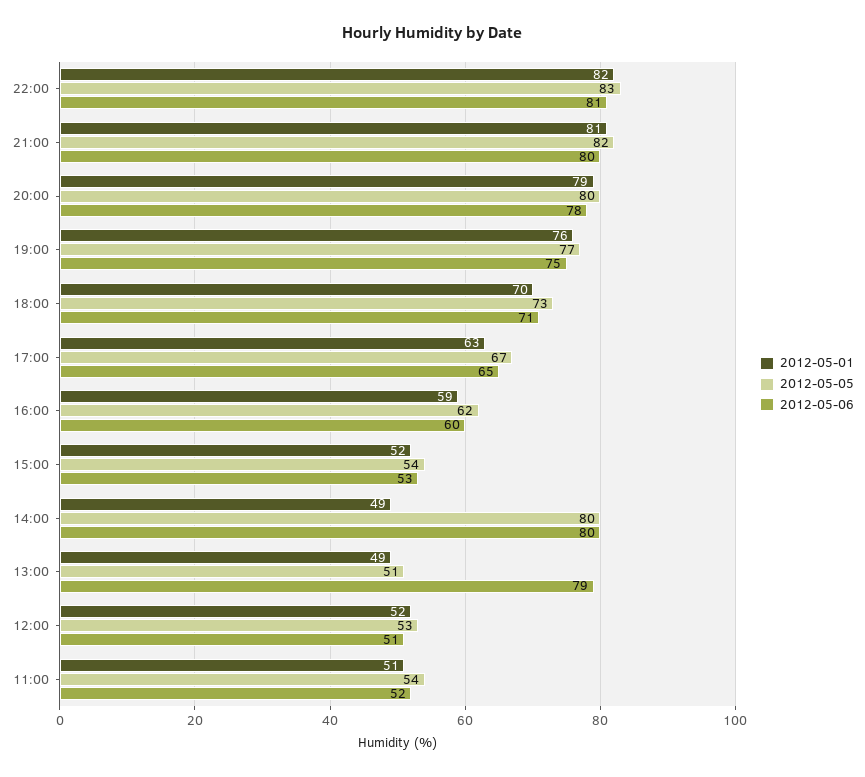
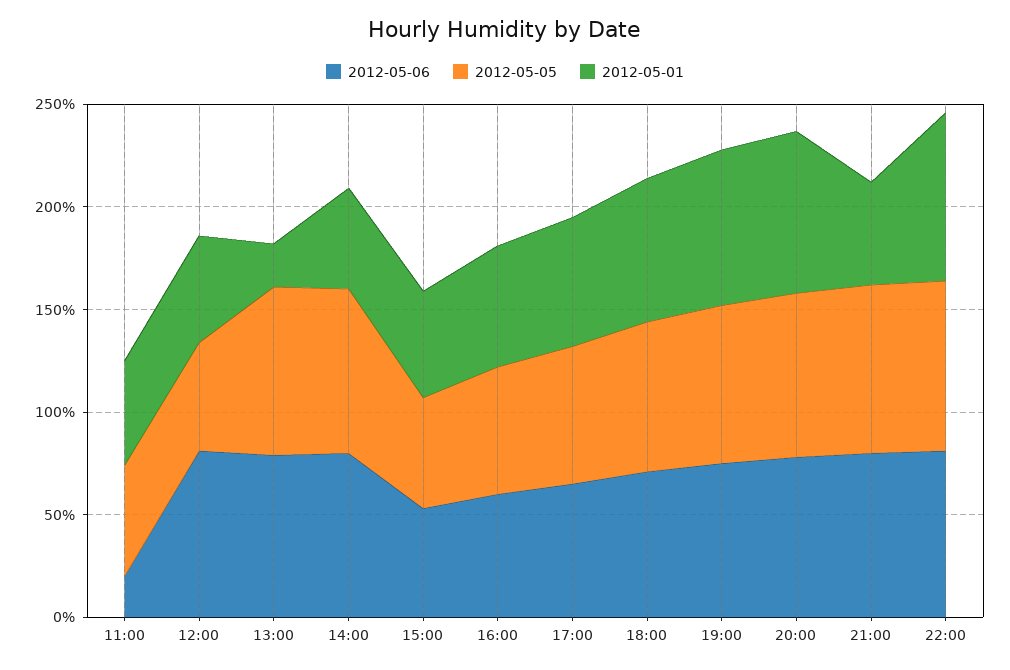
  {
    "2012-05-01": {
      "22:00": 82,
-     "21:00": 81,
+     "21:00": 50,
      "20:00": 79,
      "19:00": 76,
      "18:00": 70,
      "17:00": 63,
      "16:00": 59,
      "15:00": 52,
      "14:00": 49,
-     "13:00": 49,
+     "13:00": 20,
      "12:00": 52,
      "11:00": 51
    },
    "2012-05-05": {
      "22:00": 83,
      "21:00": 82,
      "20:00": 80,
      "19:00": 77,
      "18:00": 73,
      "17:00": 67,
      "16:00": 62,
      "15:00": 54,
      "14:00": 80,
-     "13:00": 51,
+     "13:00": 80,
      "12:00": 53,
      "11:00": 54
    },
    "2012-05-06": {
      "22:00": 81,
      "21:00": 80,
      "20:00": 78,
      "19:00": 75,
      "18:00": 71,
      "17:00": 65,
      "16:00": 60,
      "15:00": 53,
      "14:00": 80,
      "13:00": 79,
-     "12:00": 51,
+     "12:00": 80,
-     "11:00": 52
+     "11:00": 20
    }
  }

